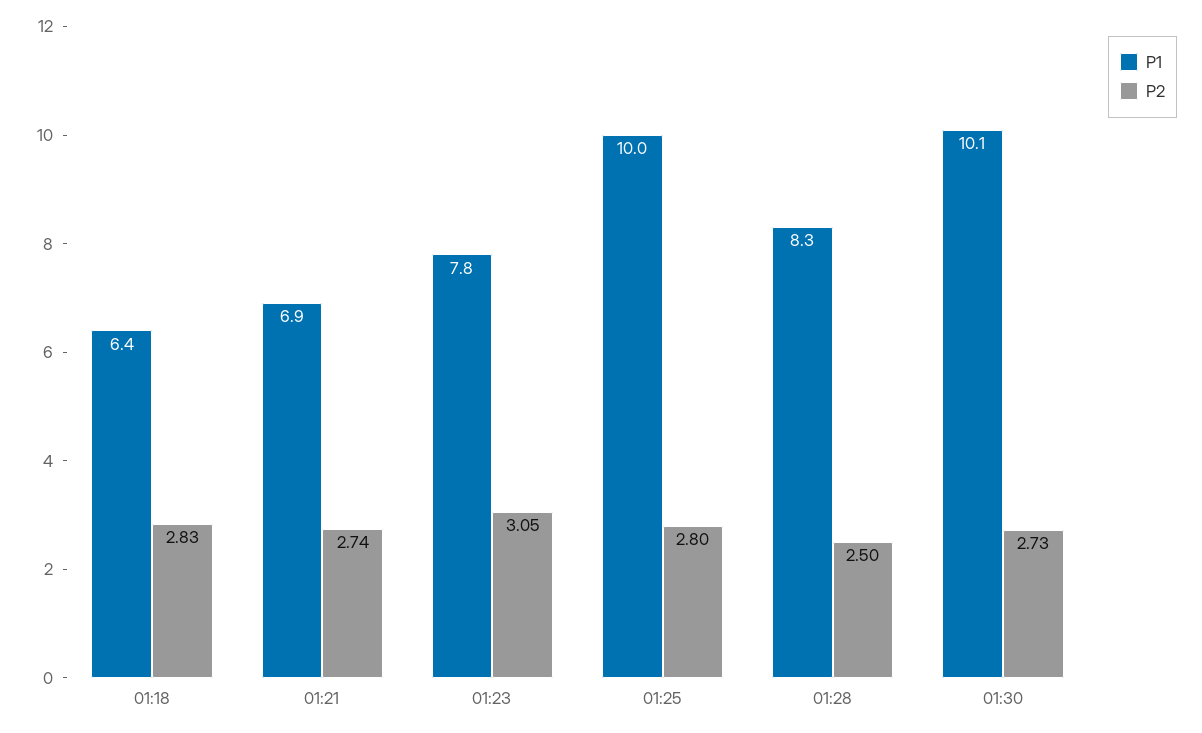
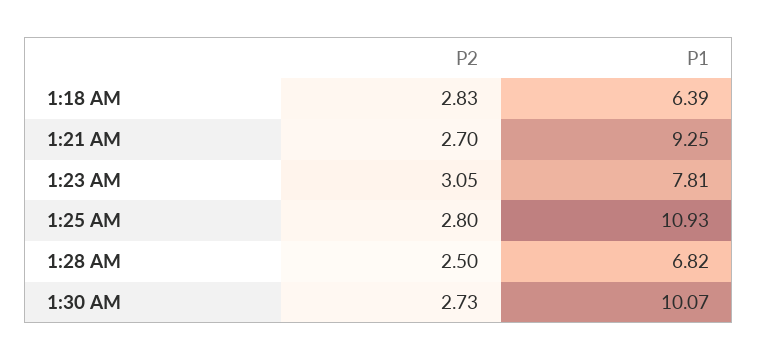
  {
    "P1": {
      "01:18": 6.39,
-     "01:21": 6.9,
+     "01:21": 9.25,
      "01:23": 7.81,
-     "01:25": 10,
+     "01:25": 10.93,
-     "01:28": 8.3,
+     "01:28": 6.82,
      "01:30": 10.07
    },
    "P2": {
      "01:18": 2.83,
-     "01:21": 2.74,
+     "01:21": 2.7,
      "01:23": 3.05,
      "01:25": 2.8,
      "01:28": 2.5,
      "01:30": 2.73
    }
  }

